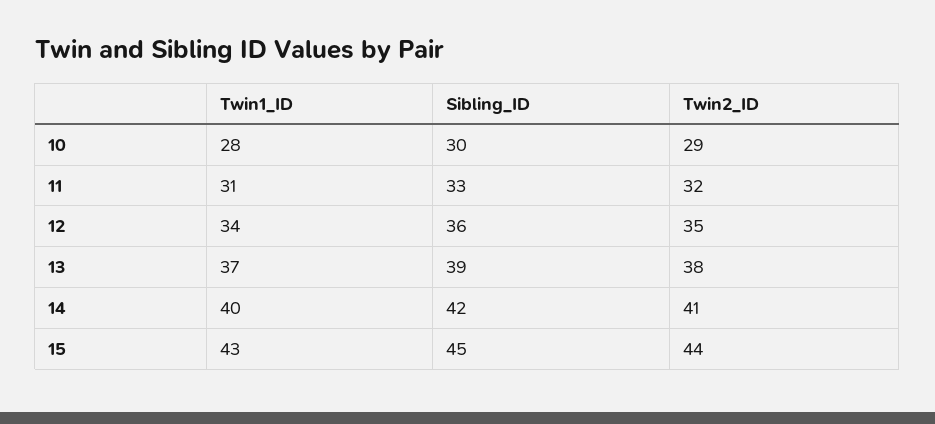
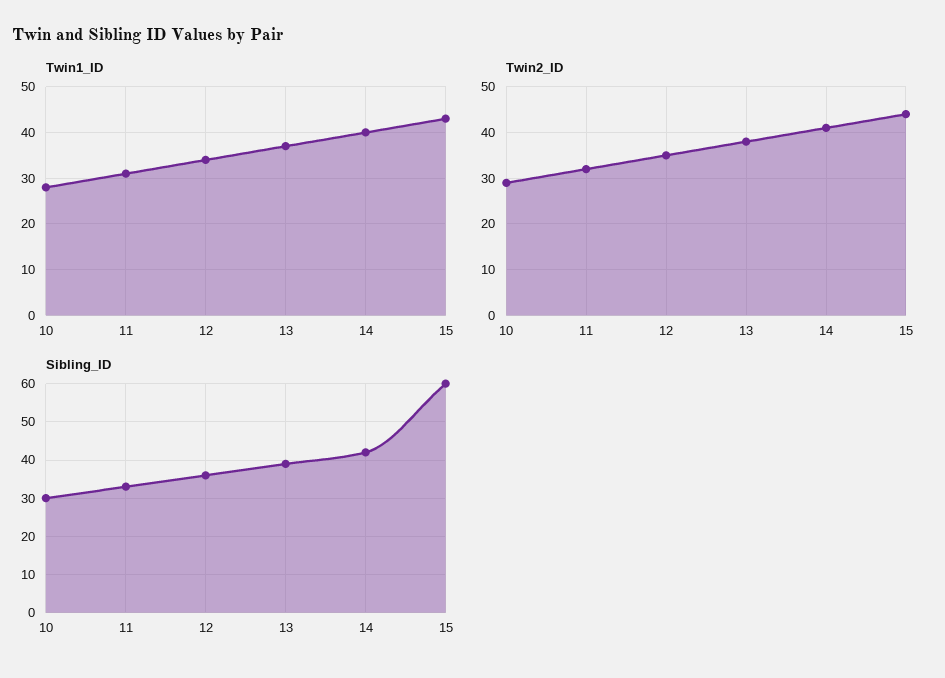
  {
    "Twin1_ID": {
      "10": 28,
      "11": 31,
      "12": 34,
      "13": 37,
      "14": 40,
      "15": 43
    },
    "Sibling_ID": {
      "10": 30,
      "11": 33,
      "12": 36,
      "13": 39,
      "14": 42,
-     "15": 45
+     "15": 60
    },
    "Twin2_ID": {
      "10": 29,
      "11": 32,
      "12": 35,
      "13": 38,
      "14": 41,
      "15": 44
    }
  }

